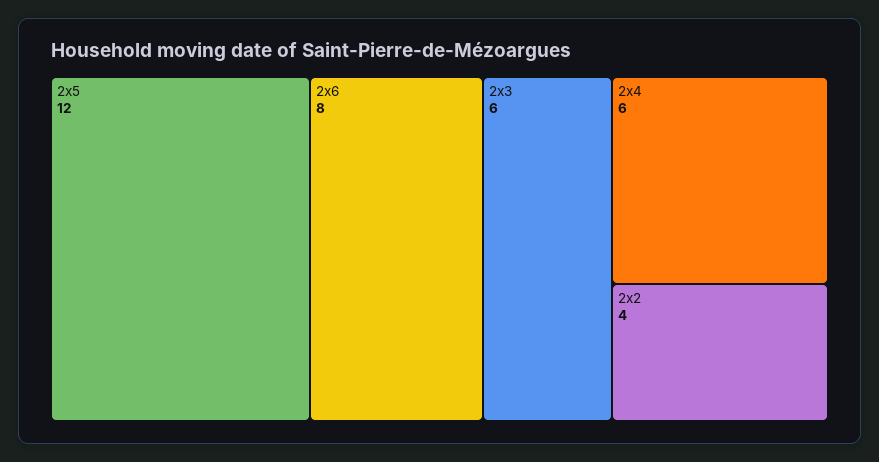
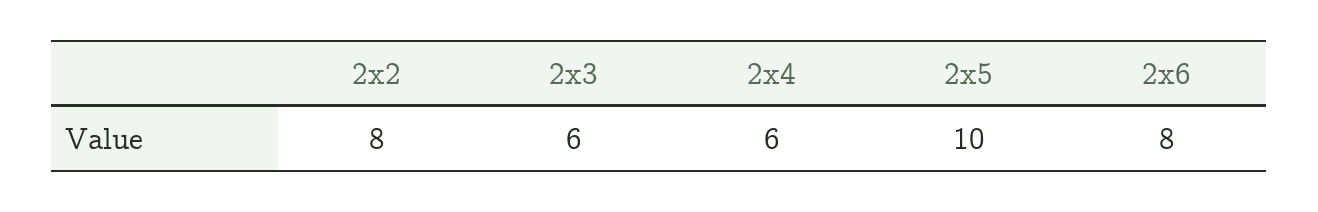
  {
-   "2x5": 12,
+   "2x5": 10,
    "2x6": 8,
    "2x3": 6,
    "2x4": 6,
-   "2x2": 4
+   "2x2": 8
  }

